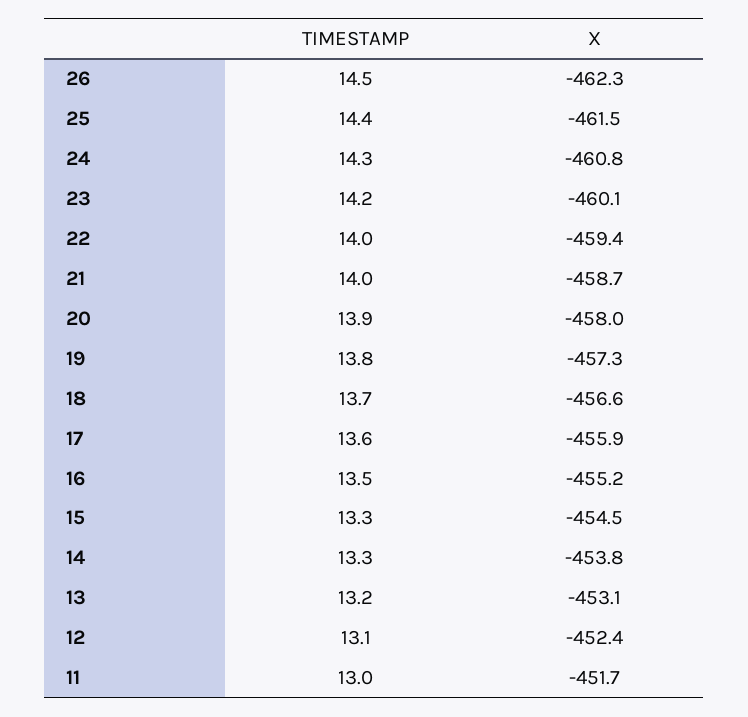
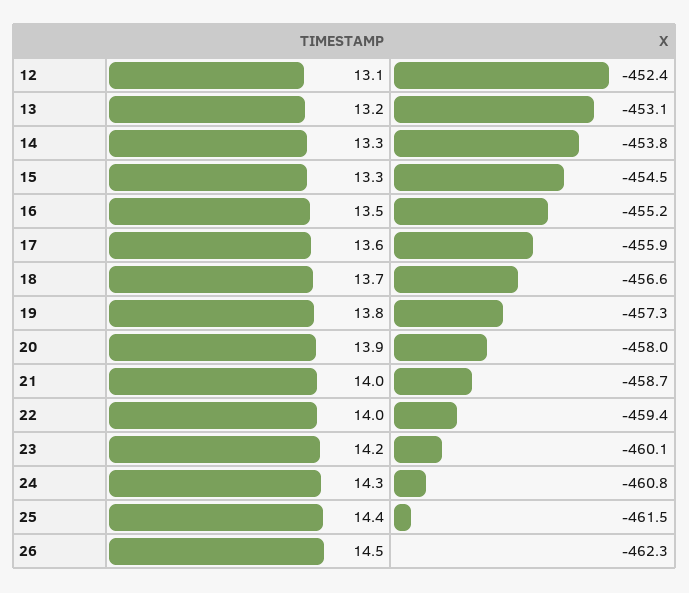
  {
    "TIMESTAMP": {
      "26": 14.5,
      "25": 14.4,
      "24": 14.3,
      "23": 14.2,
      "22": 14,
      "21": 14,
      "20": 13.9,
      "19": 13.8,
      "18": 13.7,
      "17": 13.6,
      "16": 13.5,
      "15": 13.3,
      "14": 13.3,
      "13": 13.2,
-     "12": 13.1,
+     "12": 13.1
-     "11": 13
    },
    "X": {
      "26": -462.3,
      "25": -461.5,
      "24": -460.8,
      "23": -460.1,
      "22": -459.4,
      "21": -458.7,
      "20": -458,
      "19": -457.3,
      "18": -456.6,
      "17": -455.9,
      "16": -455.2,
      "15": -454.5,
      "14": -453.8,
      "13": -453.1,
-     "12": -452.4,
+     "12": -452.4
-     "11": -451.7
    }
  }

